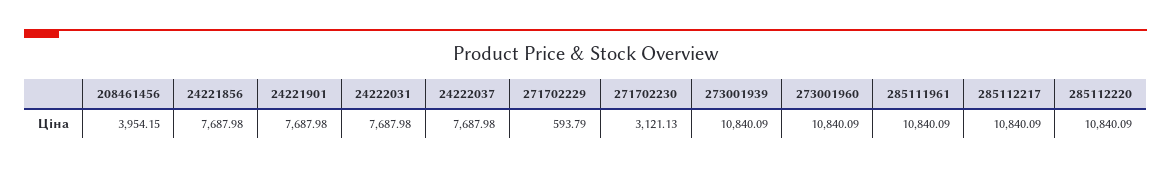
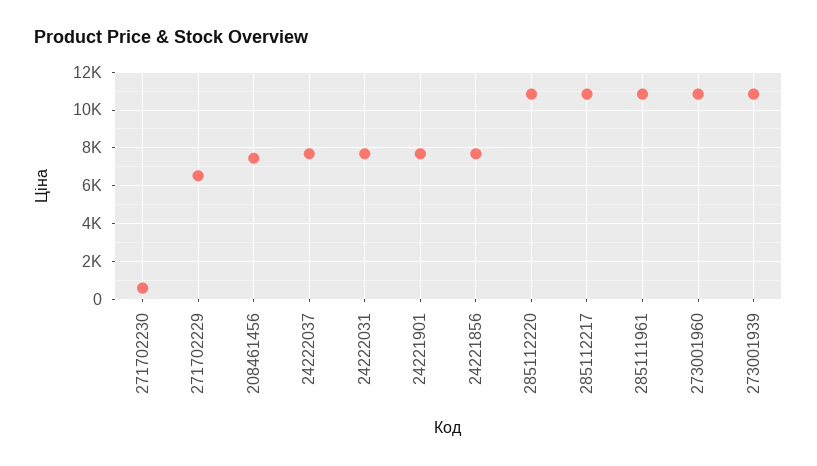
  {
-   "208461456": 3954.15,
+   "208461456": 7500,
    "24221856": 7687.98,
    "24221901": 7687.98,
    "24222031": 7687.98,
    "24222037": 7687.98,
-   "271702229": 593.79,
+   "271702229": 6500,
-   "271702230": 3121.13,
+   "271702230": 500,
    "273001939": 10840.09,
    "273001960": 10840.09,
    "285111961": 10840.09,
    "285112217": 10840.09,
    "285112220": 10840.09
  }

